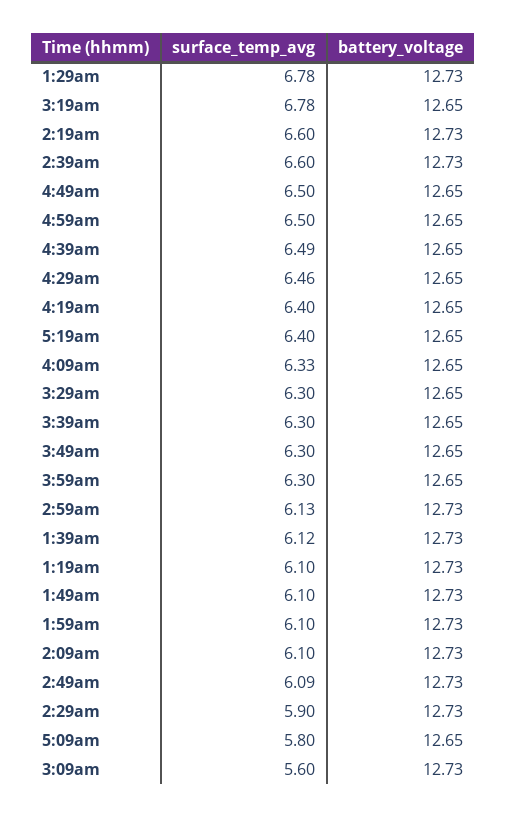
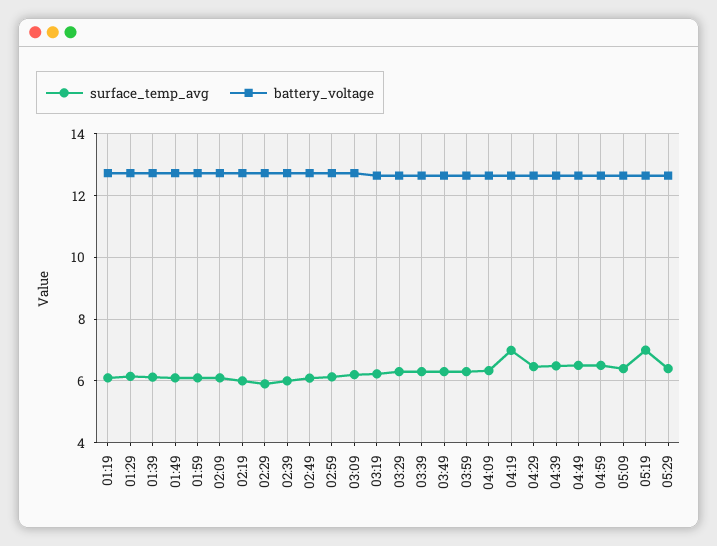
  {
    "surface_temp_avg": {
-     "1:29am": 6.78,
+     "1:29am": 6.2,
-     "3:19am": 6.78,
+     "3:19am": 6.2,
-     "2:19am": 6.6,
+     "2:19am": 6,
-     "2:39am": 6.6,
+     "2:39am": 6,
      "4:49am": 6.5,
      "4:59am": 6.5,
      "4:39am": 6.49,
      "4:29am": 6.46,
-     "4:19am": 6.4,
+     "4:19am": 7,
-     "5:19am": 6.4,
+     "5:19am": 7,
      "4:09am": 6.33,
      "3:29am": 6.3,
      "3:39am": 6.3,
      "3:49am": 6.3,
      "3:59am": 6.3,
      "2:59am": 6.13,
      "1:39am": 6.12,
      "1:19am": 6.1,
      "1:49am": 6.1,
      "1:59am": 6.1,
      "2:09am": 6.1,
      "2:49am": 6.09,
      "2:29am": 5.9,
-     "5:09am": 5.8,
+     "5:09am": 6.4,
-     "3:09am": 5.6
+     "3:09am": 6.2,
+     "05:29": 6.4
    },
    "battery_voltage": {
      "1:29am": 12.73,
      "3:19am": 12.65,
      "2:19am": 12.73,
      "2:39am": 12.73,
      "4:49am": 12.65,
      "4:59am": 12.65,
      "4:39am": 12.65,
      "4:29am": 12.65,
      "4:19am": 12.65,
      "5:19am": 12.65,
      "4:09am": 12.65,
      "3:29am": 12.65,
      "3:39am": 12.65,
      "3:49am": 12.65,
      "3:59am": 12.65,
      "2:59am": 12.73,
      "1:39am": 12.73,
      "1:19am": 12.73,
      "1:49am": 12.73,
      "1:59am": 12.73,
      "2:09am": 12.73,
      "2:49am": 12.73,
      "2:29am": 12.73,
      "5:09am": 12.65,
-     "3:09am": 12.73
+     "3:09am": 12.73,
+     "05:29": 12.6
    }
  }

